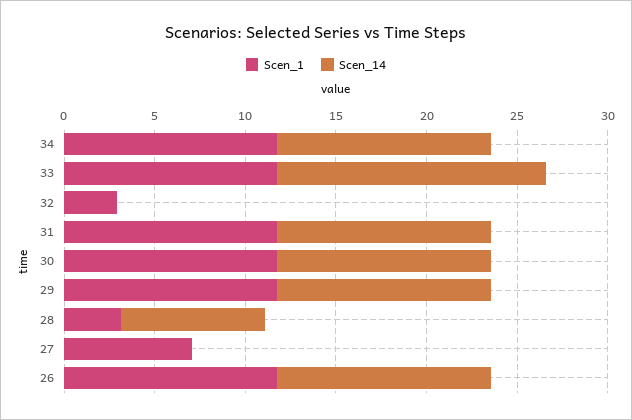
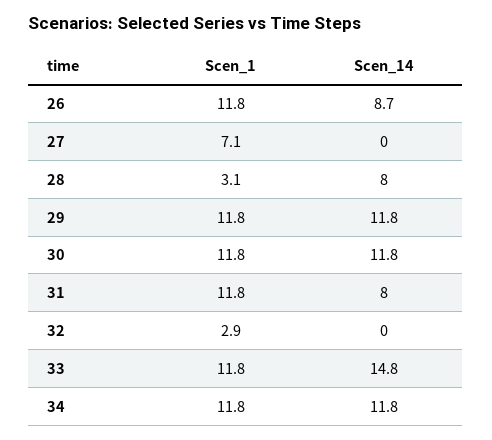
  {
    "Scen_1": {
      "34": 11.8,
      "33": 11.8,
      "32": 2.9,
      "31": 11.8,
      "30": 11.8,
      "29": 11.8,
      "28": 3.1,
      "27": 7.1,
      "26": 11.8
    },
    "Scen_14": {
      "34": 11.8,
      "33": 14.8,
      "32": 0,
-     "31": 12,
+     "31": 8,
      "30": 11.8,
      "29": 11.8,
      "28": 8,
      "27": 0,
-     "26": 12
+     "26": 8.7
    }
  }

